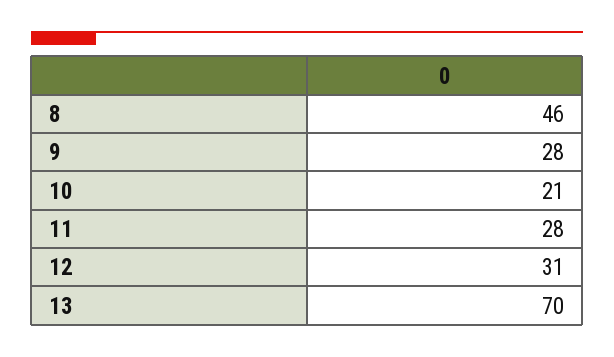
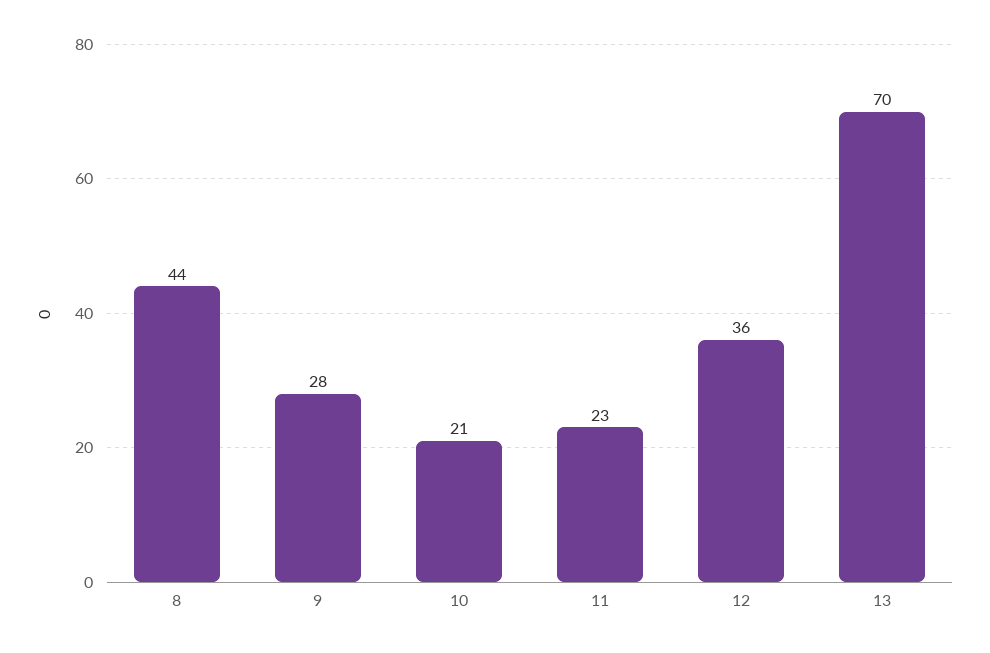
  {
-   "8": 46,
+   "8": 44,
    "9": 28,
    "10": 21,
-   "11": 28,
+   "11": 23,
-   "12": 31,
+   "12": 36,
    "13": 70
  }

